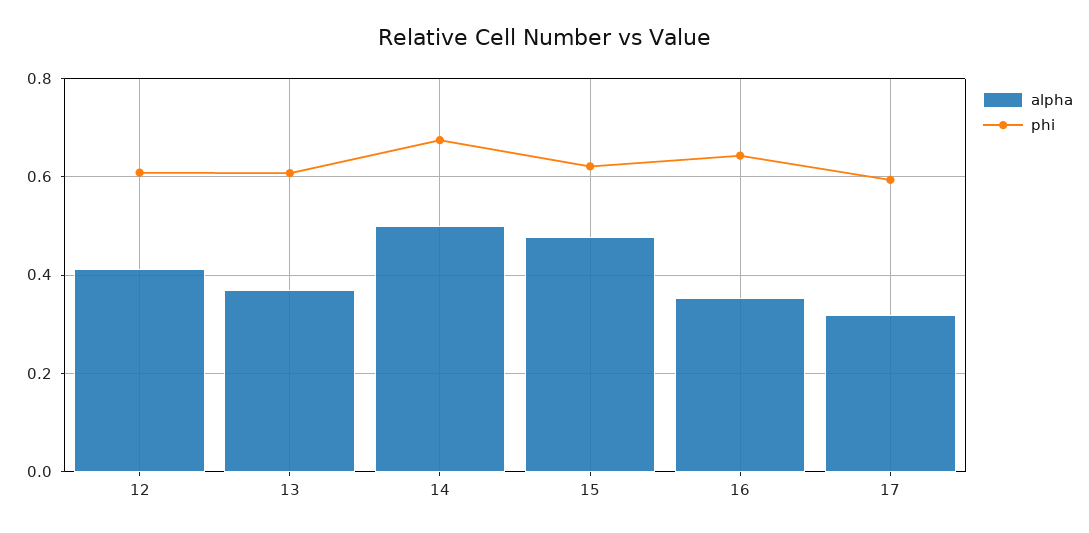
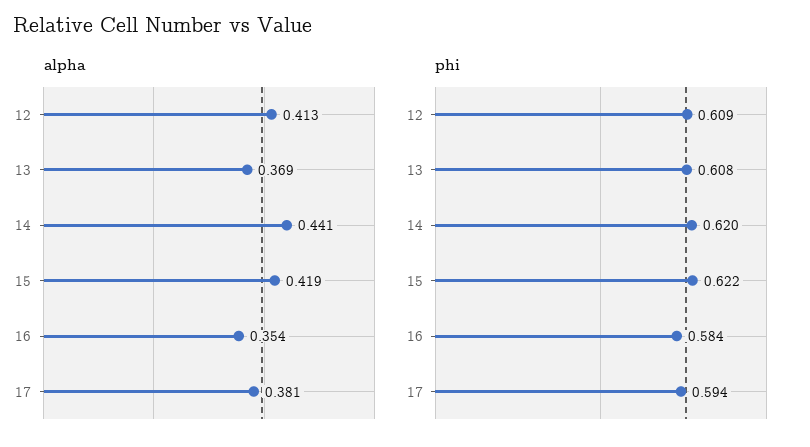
  {
    "alpha": {
      "12": 0.413,
      "13": 0.369,
-     "14": 0.5,
+     "14": 0.441,
-     "15": 0.48,
+     "15": 0.419,
      "16": 0.354,
-     "17": 0.32
+     "17": 0.381
    },
    "phi": {
      "12": 0.609,
      "13": 0.608,
-     "14": 0.68,
+     "14": 0.62,
      "15": 0.622,
-     "16": 0.64,
+     "16": 0.584,
      "17": 0.594
    }
  }

